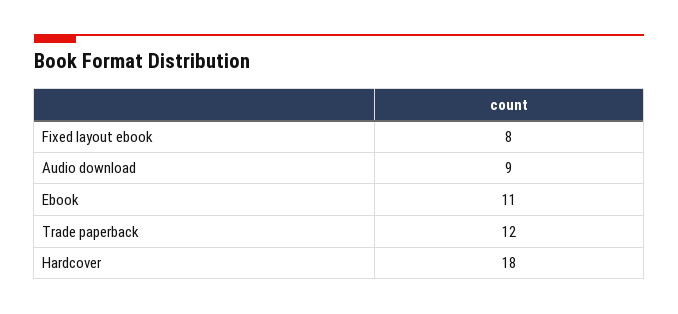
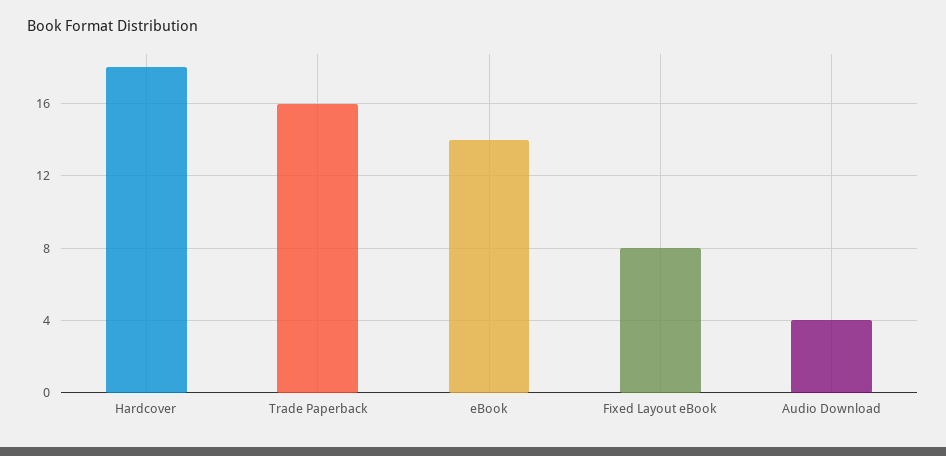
  {
    "Fixed layout ebook": 8,
-   "Audio download": 9,
+   "Audio download": 4,
-   "Ebook": 11,
+   "Ebook": 14,
-   "Trade paperback": 12,
+   "Trade paperback": 16,
    "Hardcover": 18
  }

